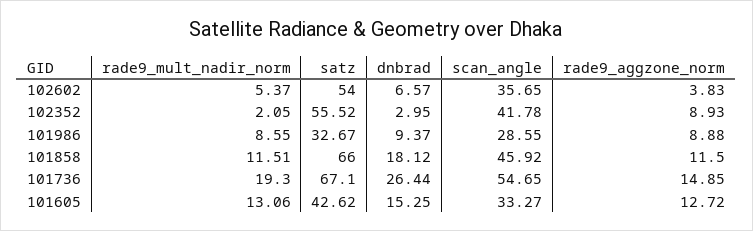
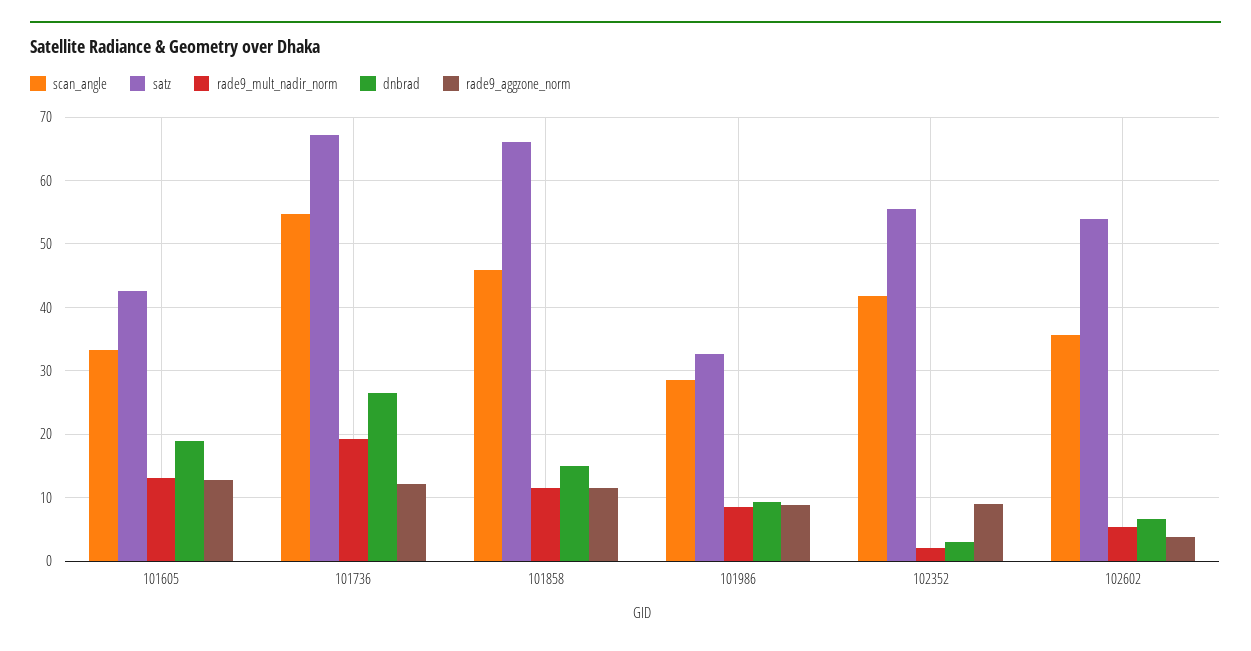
  {
    "rade9_mult_nadir_norm": {
      "102602": 5.37,
      "102352": 2.05,
      "101986": 8.55,
      "101858": 11.51,
      "101736": 19.3,
      "101605": 13.06
    },
    "satz": {
      "102602": 54,
      "102352": 55.52,
      "101986": 32.67,
      "101858": 66,
      "101736": 67.1,
      "101605": 42.62
    },
    "dnbrad": {
      "102602": 6.57,
      "102352": 2.95,
      "101986": 9.37,
-     "101858": 18.12,
+     "101858": 15,
      "101736": 26.44,
-     "101605": 15.25
+     "101605": 19
    },
    "scan_angle": {
      "102602": 35.65,
      "102352": 41.78,
      "101986": 28.55,
      "101858": 45.92,
      "101736": 54.65,
      "101605": 33.27
    },
    "rade9_aggzone_norm": {
      "102602": 3.83,
      "102352": 8.93,
      "101986": 8.88,
      "101858": 11.5,
-     "101736": 14.85,
+     "101736": 12,
      "101605": 12.72
    }
  }

